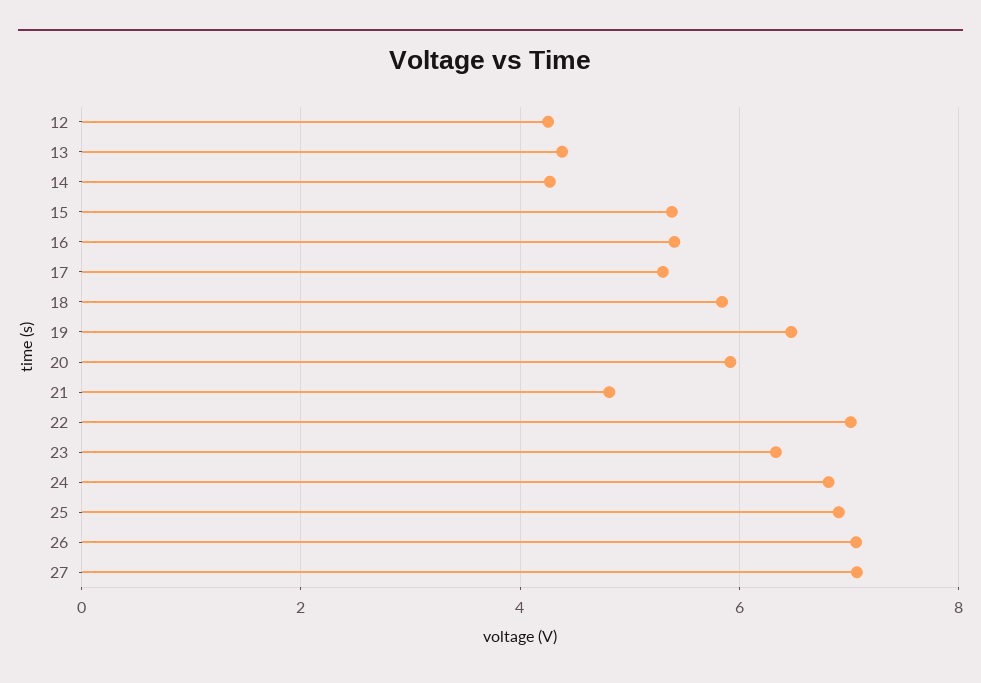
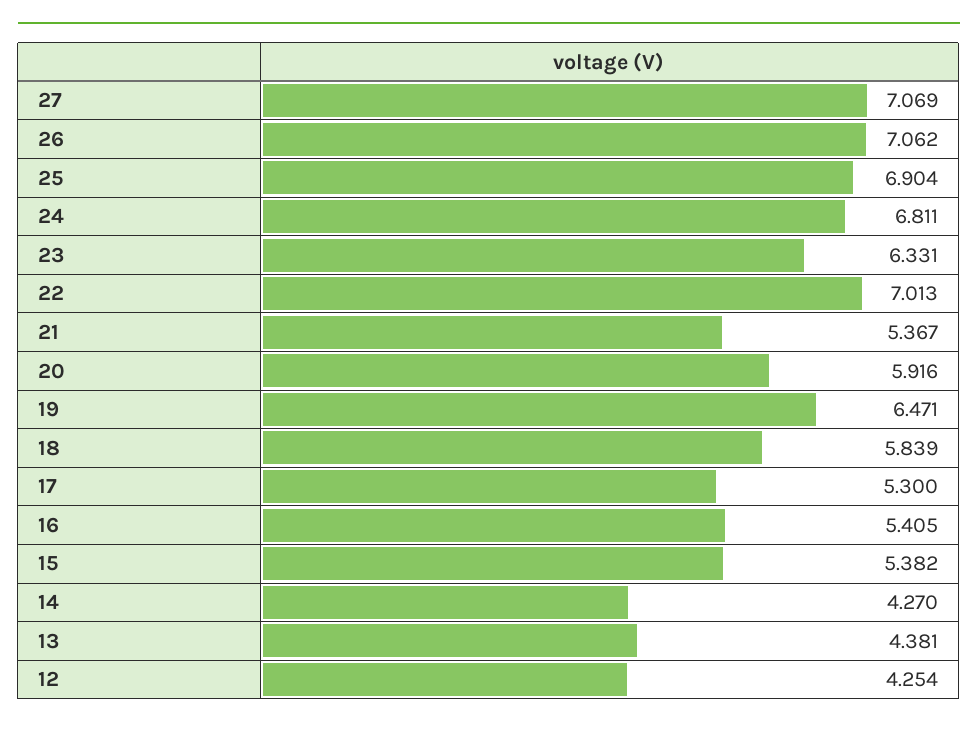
  {
    "12": 4.254,
    "13": 4.381,
    "14": 4.27,
    "15": 5.382,
    "16": 5.405,
    "17": 5.3,
    "18": 5.839,
    "19": 6.471,
    "20": 5.916,
-   "21": 4.8,
+   "21": 5.367,
    "22": 7.013,
    "23": 6.331,
    "24": 6.811,
    "25": 6.904,
    "26": 7.062,
    "27": 7.069
  }

